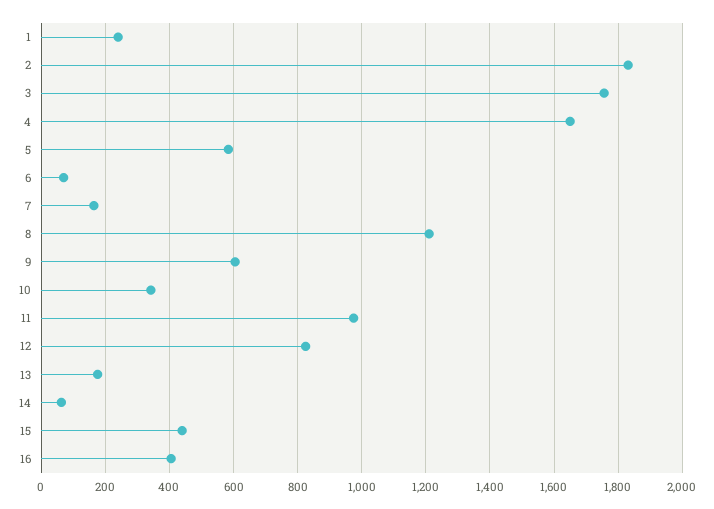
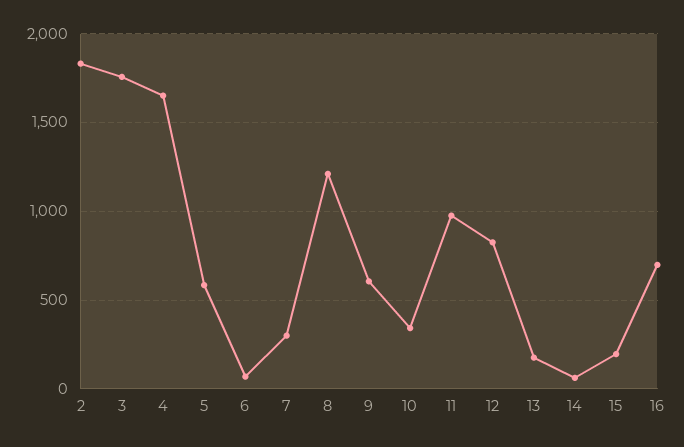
  {
-   "1": 240,
    "2": 1840,
    "3": 1760,
    "4": 1660,
    "5": 580,
    "6": 80,
-   "7": 160,
+   "7": 300,
    "8": 1220,
    "9": 600,
    "10": 340,
    "11": 980,
    "12": 820,
    "13": 180,
    "14": 60,
-   "15": 440,
+   "15": 200,
-   "16": 400
+   "16": 700
  }

